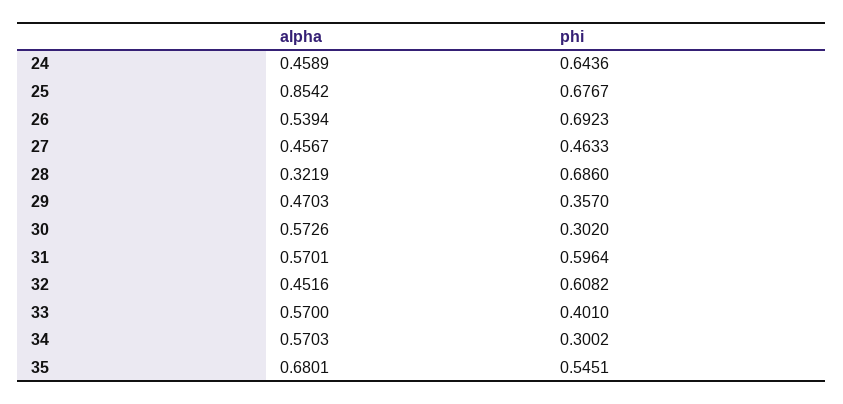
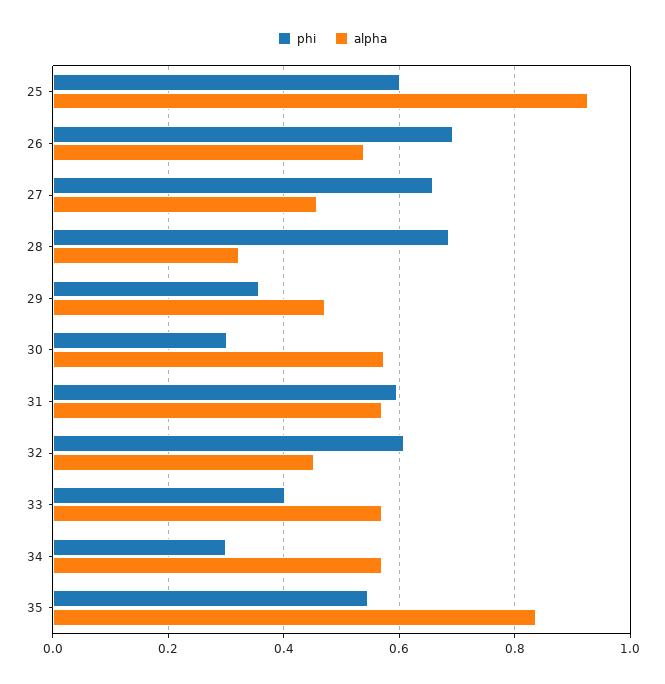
  {
    "alpha": {
-     "24": 0.4589,
-     "25": 0.8542,
+     "25": 0.92,
      "26": 0.5394,
      "27": 0.4567,
      "28": 0.3219,
      "29": 0.4703,
      "30": 0.5726,
      "31": 0.5701,
      "32": 0.4516,
      "33": 0.57,
      "34": 0.5703,
-     "35": 0.6801
+     "35": 0.84
    },
    "phi": {
-     "24": 0.6436,
-     "25": 0.6767,
+     "25": 0.6,
      "26": 0.6923,
-     "27": 0.4633,
+     "27": 0.66,
      "28": 0.686,
      "29": 0.357,
      "30": 0.302,
      "31": 0.5964,
      "32": 0.6082,
      "33": 0.401,
      "34": 0.3002,
      "35": 0.5451
    }
  }

